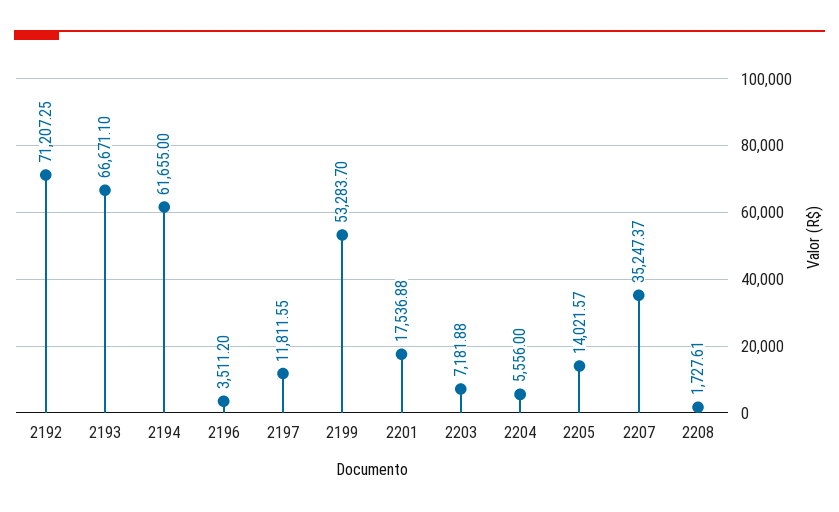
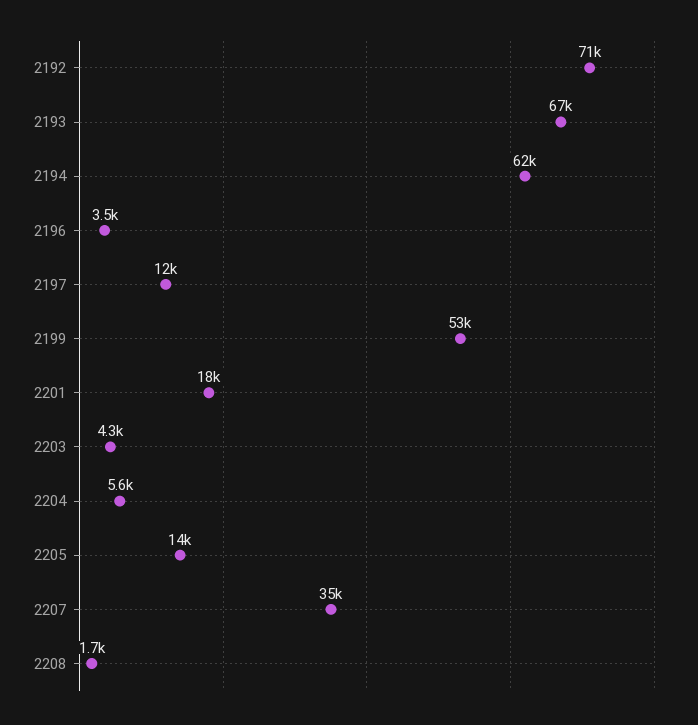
  {
    "2192": 71207.25,
    "2193": 66671.1,
    "2194": 61655,
    "2196": 3511.2,
    "2197": 11811.55,
    "2199": 53283.7,
    "2201": 17536.88,
-   "2203": 7181.88,
+   "2203": 4300,
    "2204": 5556,
    "2205": 14021.57,
    "2207": 35247.37,
    "2208": 1727.61
  }

